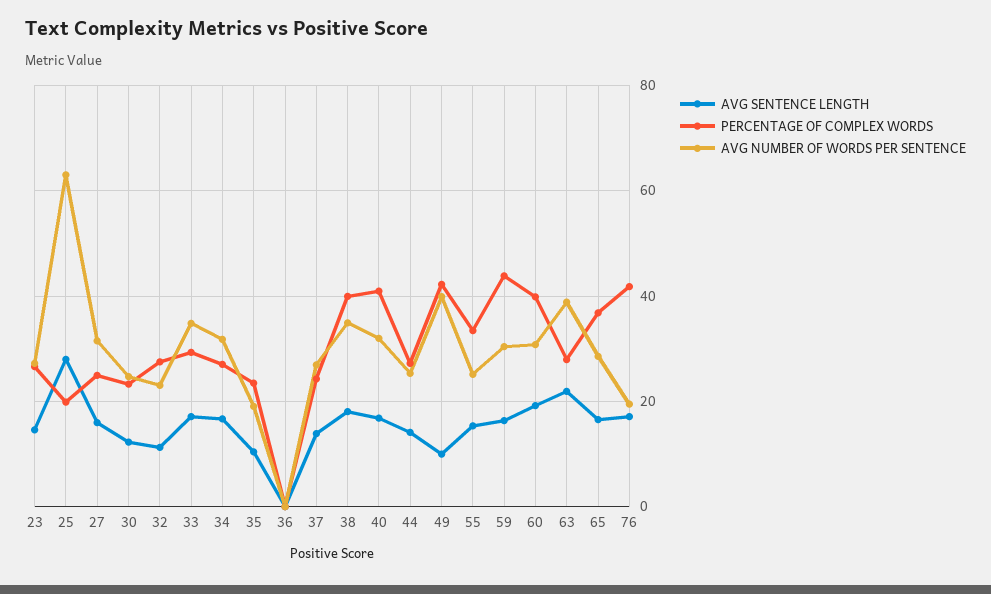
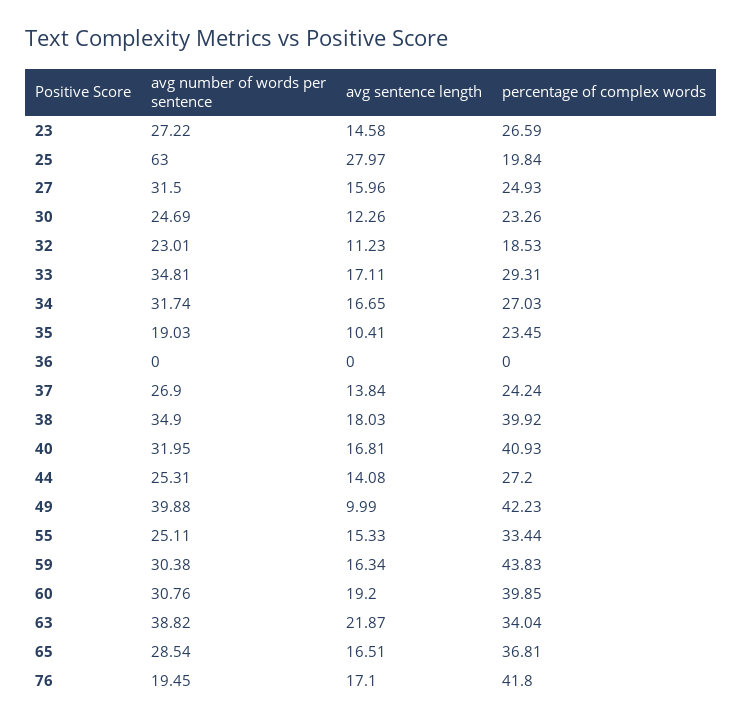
  {
    "AVG SENTENCE LENGTH": {
      "23": 14.58,
      "25": 27.97,
      "27": 15.96,
      "30": 12.26,
      "32": 11.23,
      "33": 17.11,
      "34": 16.65,
      "35": 10.41,
      "36": 0,
      "37": 13.84,
      "38": 18.03,
      "40": 16.81,
      "44": 14.08,
      "49": 9.99,
      "55": 15.33,
      "59": 16.34,
      "60": 19.2,
      "63": 21.87,
      "65": 16.51,
      "76": 17.1
    },
    "PERCENTAGE OF COMPLEX WORDS": {
      "23": 26.59,
      "25": 19.84,
      "27": 24.93,
      "30": 23.26,
-     "32": 28,
+     "32": 18.53,
      "33": 29.31,
      "34": 27.03,
      "35": 23.45,
      "36": 0,
      "37": 24.24,
      "38": 39.92,
      "40": 40.93,
      "44": 27.2,
      "49": 42.23,
      "55": 33.44,
      "59": 43.83,
      "60": 39.85,
-     "63": 28,
+     "63": 34.04,
      "65": 36.81,
      "76": 41.8
    },
    "AVG NUMBER OF WORDS PER SENTENCE": {
      "23": 27.22,
      "25": 63,
      "27": 31.5,
      "30": 24.69,
      "32": 23.01,
      "33": 34.81,
      "34": 31.74,
      "35": 19.03,
      "36": 0,
      "37": 26.9,
      "38": 34.9,
      "40": 31.95,
      "44": 25.31,
      "49": 39.88,
      "55": 25.11,
      "59": 30.38,
      "60": 30.76,
      "63": 38.82,
      "65": 28.54,
      "76": 19.45
    }
  }

